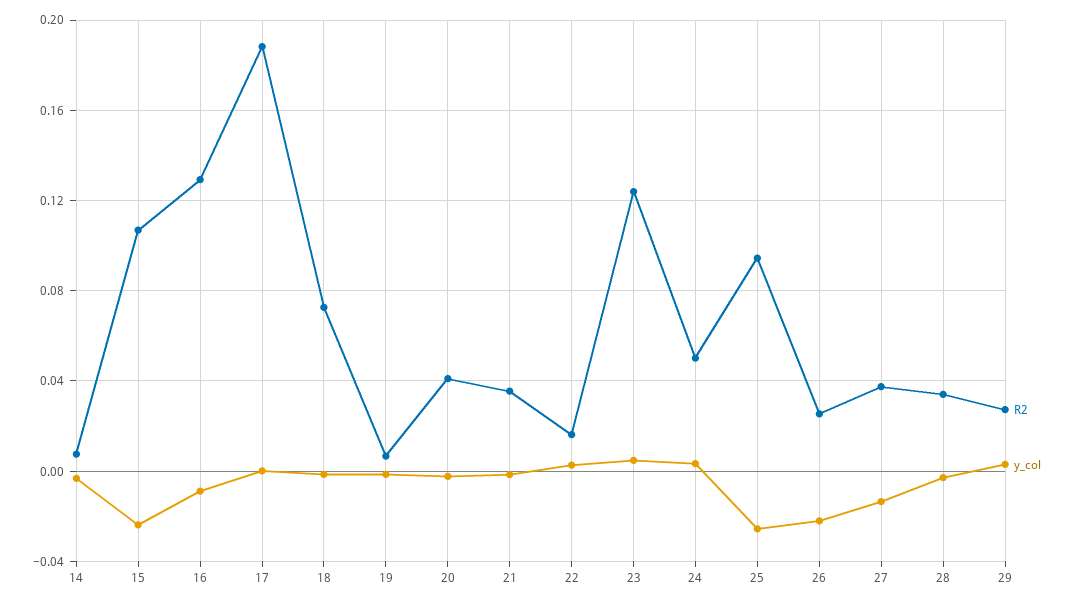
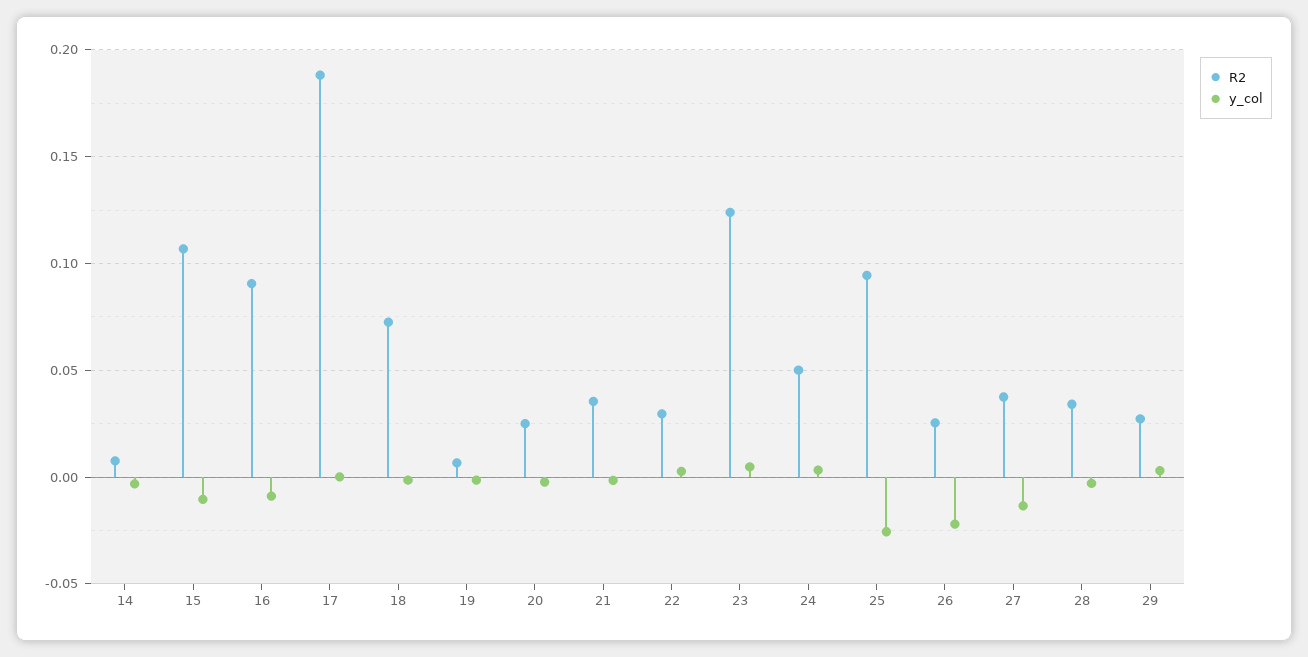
  {
    "R2": {
      "14": 0.01,
      "15": 0.105,
-     "16": 0.13,
+     "16": 0.09,
      "17": 0.19,
      "18": 0.075,
      "19": 0.005,
-     "20": 0.04,
+     "20": 0.025,
      "21": 0.035,
-     "22": 0.015,
+     "22": 0.03,
      "23": 0.125,
      "24": 0.05,
      "25": 0.095,
      "26": 0.025,
      "27": 0.04,
      "28": 0.035,
      "29": 0.025
    },
    "y_col": {
      "14": -0.005,
-     "15": -0.025,
+     "15": -0.01,
      "16": -0.01,
      "17": 0,
      "18": 0,
      "19": 0,
      "20": 0,
      "21": 0,
      "22": 0.005,
      "23": 0.005,
      "24": 0.005,
      "25": -0.025,
      "26": -0.02,
      "27": -0.015,
      "28": -0.005,
      "29": 0.005
    }
  }

